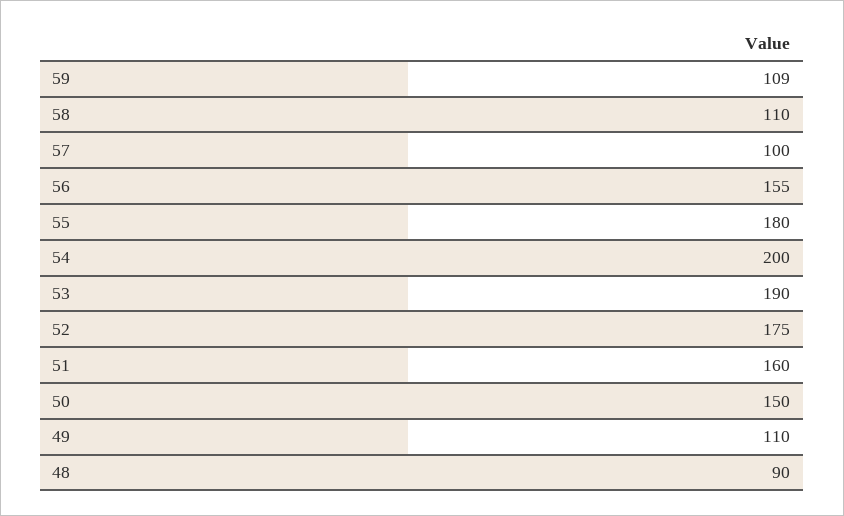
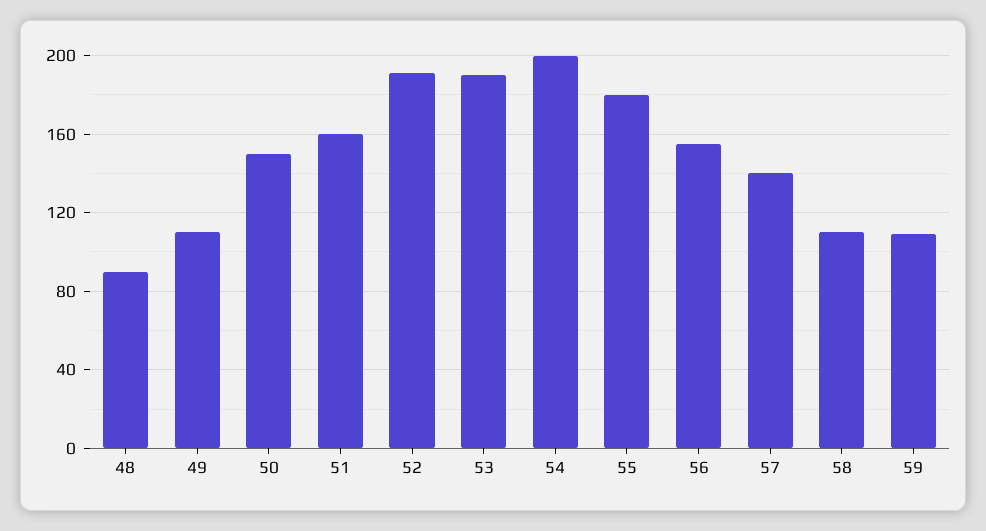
  {
    "59": 109,
    "58": 110,
-   "57": 100,
+   "57": 140,
    "56": 155,
    "55": 180,
    "54": 200,
    "53": 190,
-   "52": 175,
+   "52": 190,
    "51": 160,
    "50": 150,
    "49": 110,
    "48": 90
  }

